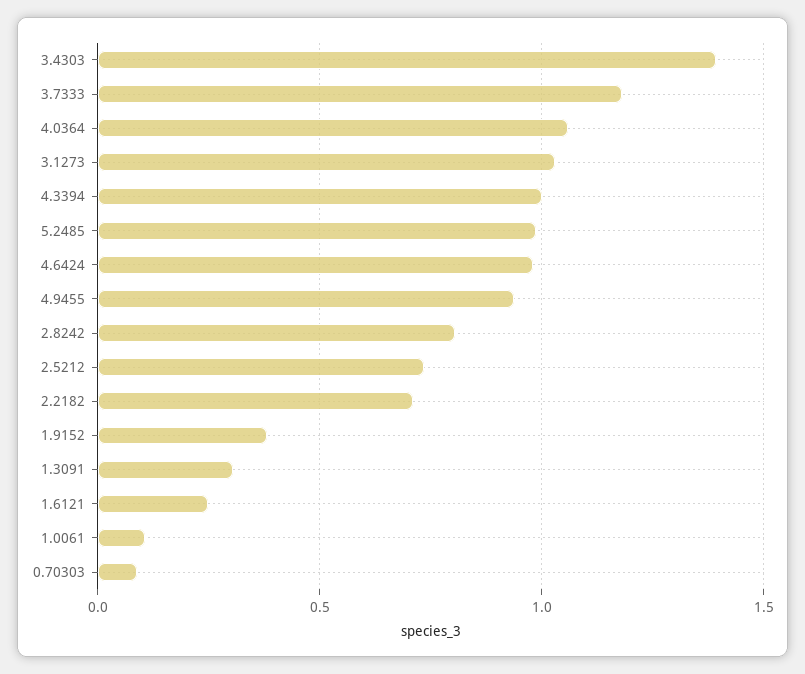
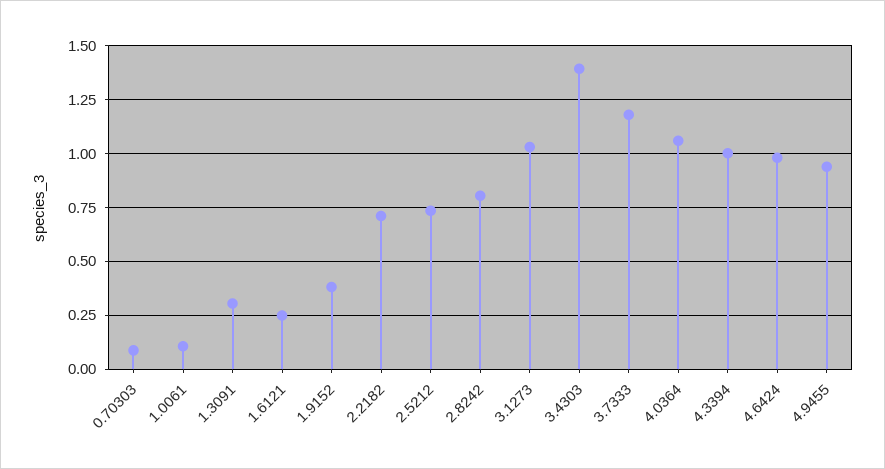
  {
    "3.4303": 1.4,
    "3.7333": 1.2,
    "4.0364": 1.05,
    "3.1273": 1.05,
    "4.3394": 1,
-   "5.2485": 1,
    "4.6424": 1,
    "4.9455": 0.95,
    "2.8242": 0.8,
    "2.5212": 0.75,
    "2.2182": 0.7,
    "1.9152": 0.4,
    "1.3091": 0.3,
    "1.6121": 0.25,
    "1.0061": 0.1,
    "0.70303": 0.1
  }

